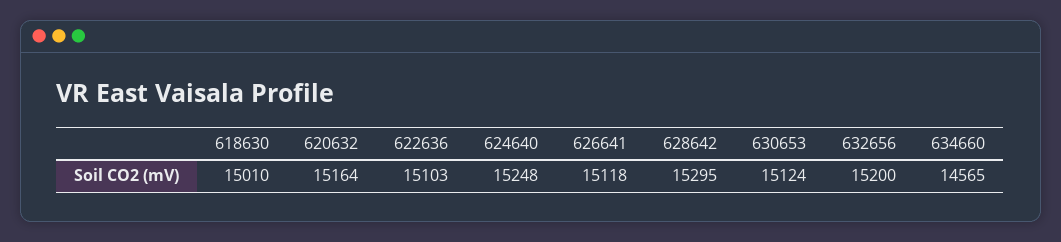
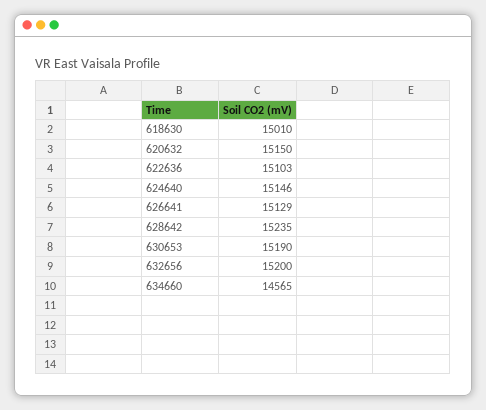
  {
    "618630": 15010,
-   "620632": 15164,
+   "620632": 15150,
    "622636": 15103,
-   "624640": 15248,
+   "624640": 15146,
-   "626641": 15118,
+   "626641": 15129,
-   "628642": 15295,
+   "628642": 15235,
-   "630653": 15124,
+   "630653": 15190,
    "632656": 15200,
    "634660": 14565
  }

